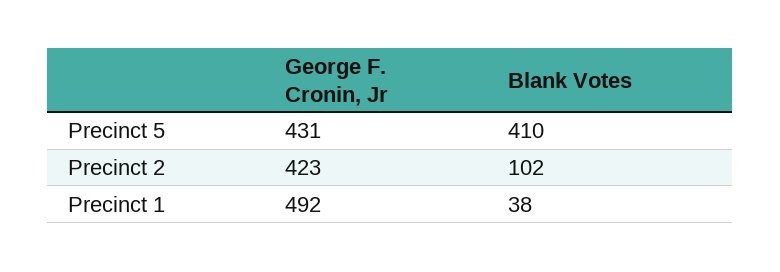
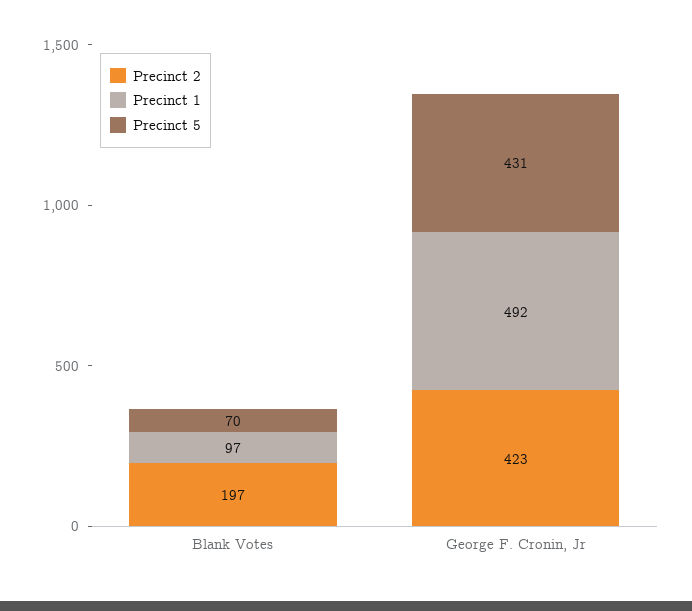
  {
    "Precinct 5": {
      "George F. Cronin, Jr": 431,
-     "Blank Votes": 410
+     "Blank Votes": 70
    },
    "Precinct 2": {
      "George F. Cronin, Jr": 423,
-     "Blank Votes": 102
+     "Blank Votes": 197
    },
    "Precinct 1": {
      "George F. Cronin, Jr": 492,
-     "Blank Votes": 38
+     "Blank Votes": 97
    }
  }

